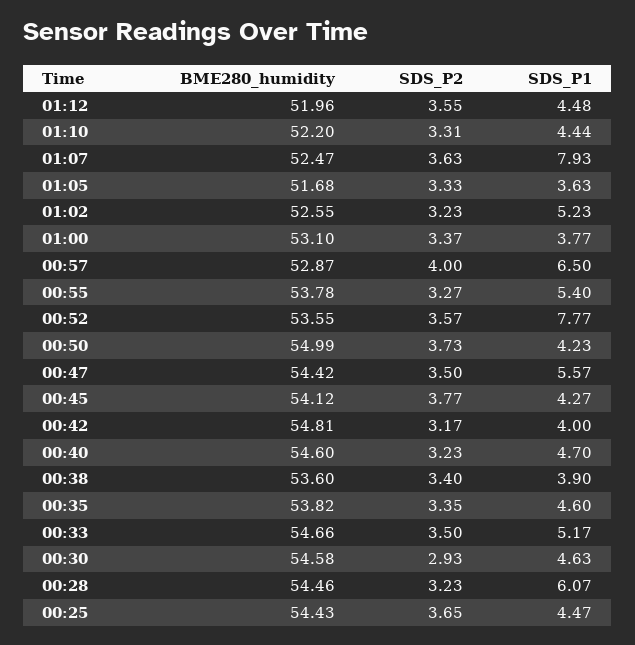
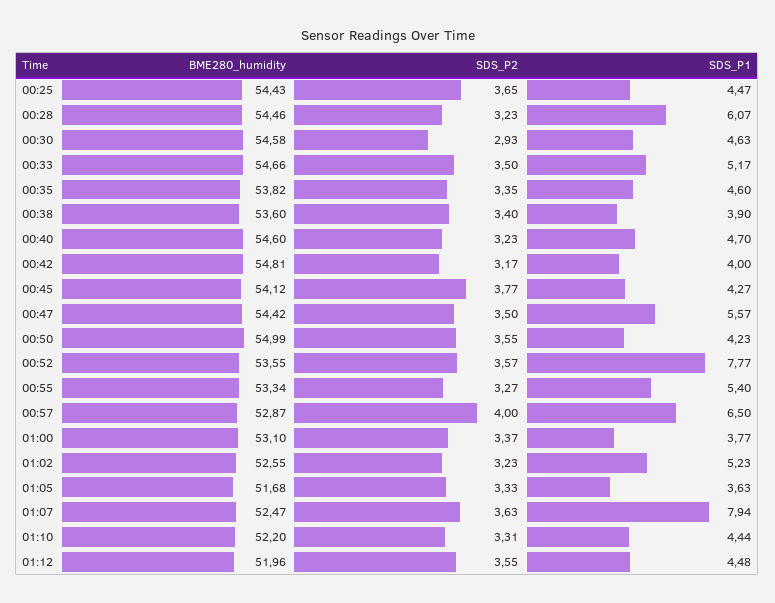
  {
    "BME280_humidity": {
      "01:12": 51.96,
      "01:10": 52.2,
      "01:07": 52.47,
      "01:05": 51.68,
      "01:02": 52.55,
      "01:00": 53.1,
      "00:57": 52.87,
-     "00:55": 53.78,
+     "00:55": 53.34,
      "00:52": 53.55,
      "00:50": 54.99,
      "00:47": 54.42,
      "00:45": 54.12,
      "00:42": 54.81,
      "00:40": 54.6,
      "00:38": 53.6,
      "00:35": 53.82,
      "00:33": 54.66,
      "00:30": 54.58,
      "00:28": 54.46,
      "00:25": 54.43
    },
    "SDS_P2": {
      "01:12": 3.55,
      "01:10": 3.31,
      "01:07": 3.63,
      "01:05": 3.33,
      "01:02": 3.23,
      "01:00": 3.37,
      "00:57": 4,
      "00:55": 3.27,
      "00:52": 3.57,
-     "00:50": 3.73,
+     "00:50": 3.55,
      "00:47": 3.5,
      "00:45": 3.77,
      "00:42": 3.17,
      "00:40": 3.23,
      "00:38": 3.4,
      "00:35": 3.35,
      "00:33": 3.5,
      "00:30": 2.93,
      "00:28": 3.23,
      "00:25": 3.65
    },
    "SDS_P1": {
      "01:12": 4.48,
      "01:10": 4.44,
-     "01:07": 7.93,
+     "01:07": 7.94,
      "01:05": 3.63,
      "01:02": 5.23,
      "01:00": 3.77,
      "00:57": 6.5,
      "00:55": 5.4,
      "00:52": 7.77,
      "00:50": 4.23,
      "00:47": 5.57,
      "00:45": 4.27,
      "00:42": 4,
      "00:40": 4.7,
      "00:38": 3.9,
      "00:35": 4.6,
      "00:33": 5.17,
      "00:30": 4.63,
      "00:28": 6.07,
      "00:25": 4.47
    }
  }

